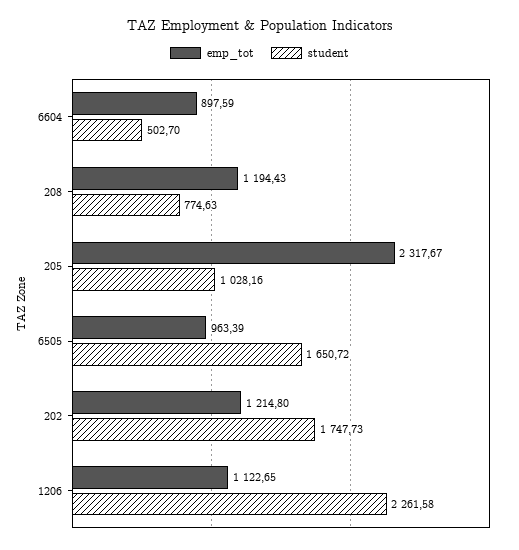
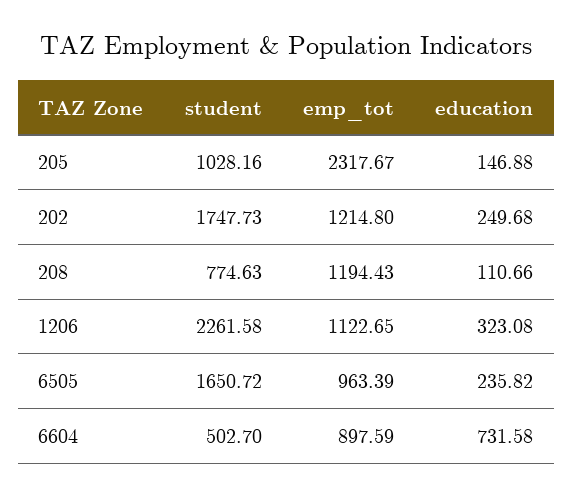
  {
    "emp_tot": {
      "6604": 897.59,
      "208": 1194.43,
      "205": 2317.67,
      "6505": 963.39,
      "202": 1214.8,
      "1206": 1122.65
    },
    "student": {
      "6604": 502.7,
      "208": 774.63,
      "205": 1028.16,
      "6505": 1650.72,
      "202": 1747.73,
      "1206": 2261.58
-   }
+   },
+   "education": {
+     "205": 146.88,
+     "202": 249.68,
+     "208": 110.66,
+     "1206": 323.08,
+     "6505": 235.82,
+     "6604": 731.58
+   }
  }

